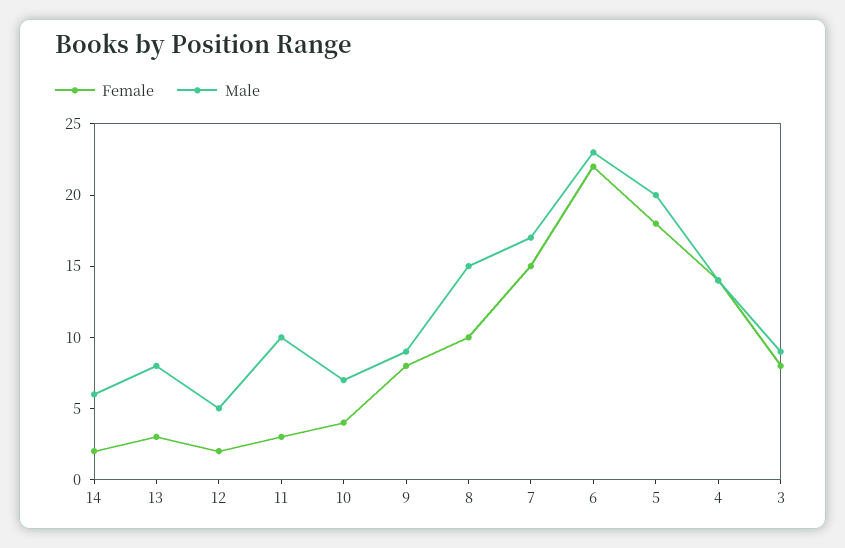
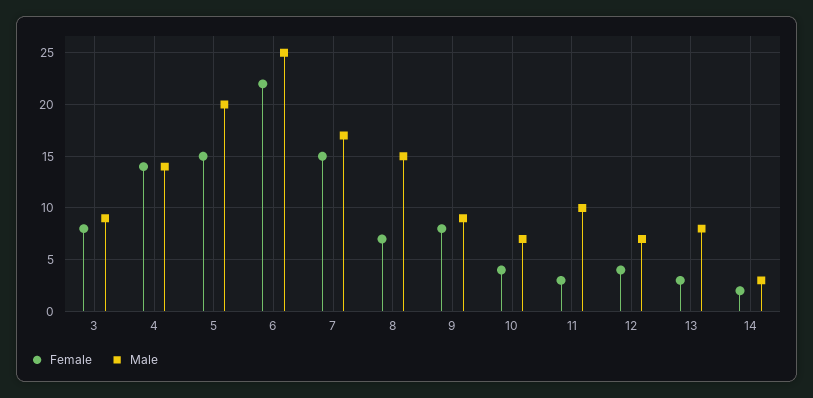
  {
    "Female": {
      "14": 2,
      "13": 3,
-     "12": 2,
+     "12": 4,
      "11": 3,
      "10": 4,
      "9": 8,
-     "8": 10,
+     "8": 7,
      "7": 15,
      "6": 22,
-     "5": 18,
+     "5": 15,
      "4": 14,
      "3": 8
    },
    "Male": {
-     "14": 6,
+     "14": 3,
      "13": 8,
-     "12": 5,
+     "12": 7,
      "11": 10,
      "10": 7,
      "9": 9,
      "8": 15,
      "7": 17,
-     "6": 23,
+     "6": 25,
      "5": 20,
      "4": 14,
      "3": 9
    }
  }

